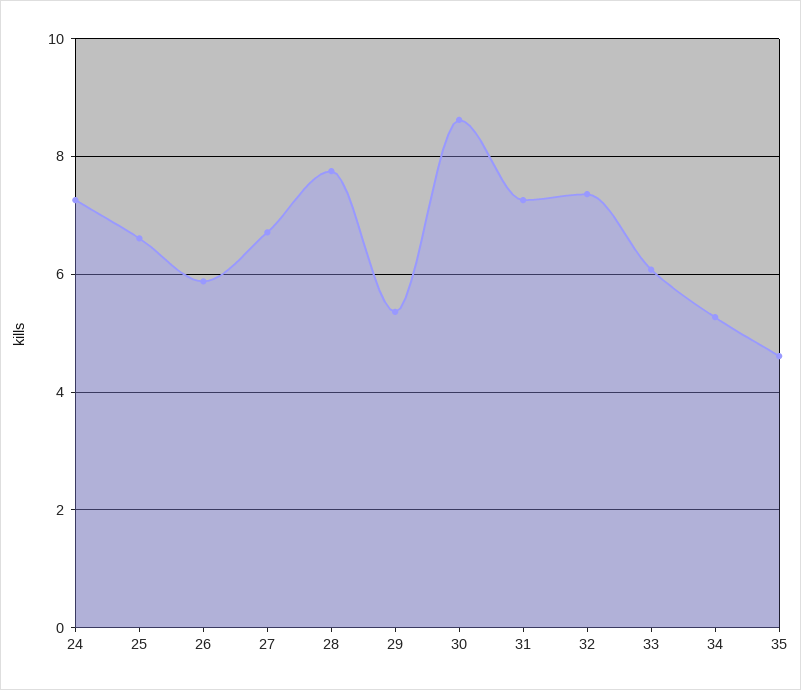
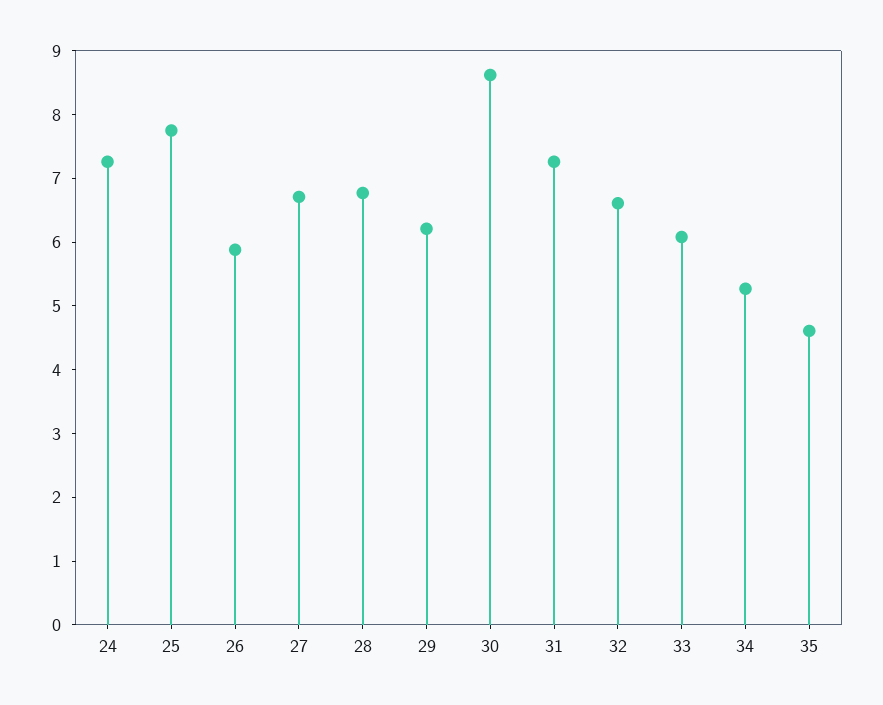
  {
    "24": 7.2,
-   "25": 6.6,
+   "25": 7.8,
    "26": 5.8,
    "27": 6.8,
-   "28": 7.8,
+   "28": 6.8,
-   "29": 5.4,
+   "29": 6.2,
    "30": 8.6,
    "31": 7.2,
-   "32": 7.4,
+   "32": 6.6,
    "33": 6,
    "34": 5.2,
    "35": 4.6
  }

